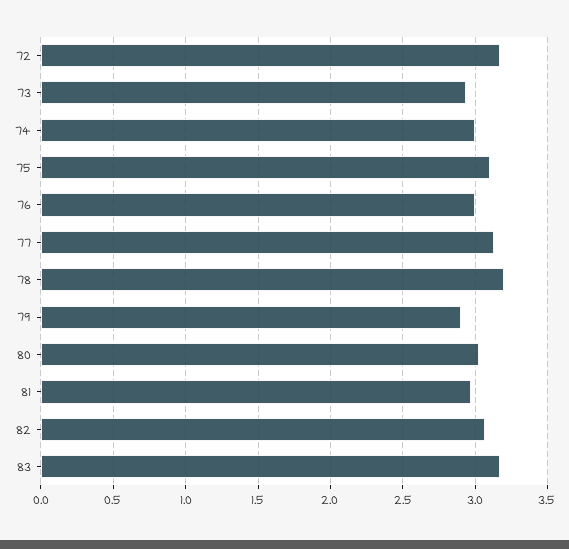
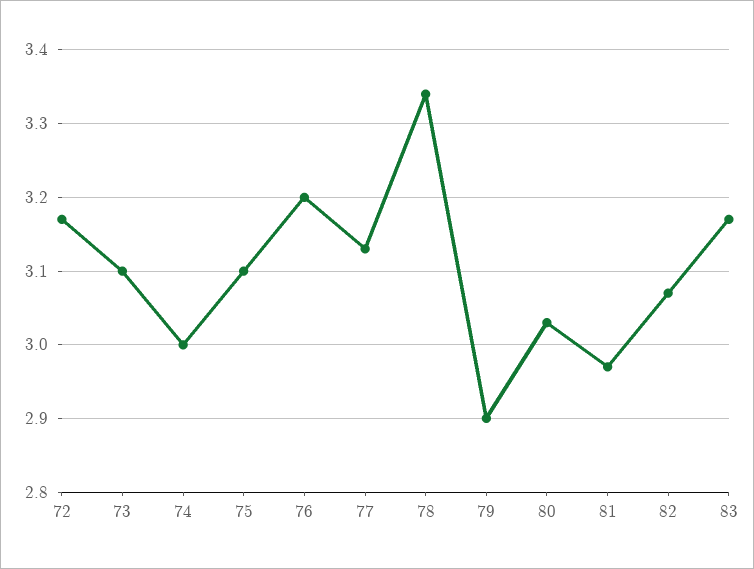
  {
    "72": 3.17,
-   "73": 2.95,
+   "73": 3.1,
    "74": 3,
    "75": 3.1,
-   "76": 3,
+   "76": 3.2,
    "77": 3.13,
-   "78": 3.2,
+   "78": 3.34,
    "79": 2.9,
    "80": 3.03,
    "81": 2.97,
    "82": 3.07,
    "83": 3.17
  }

